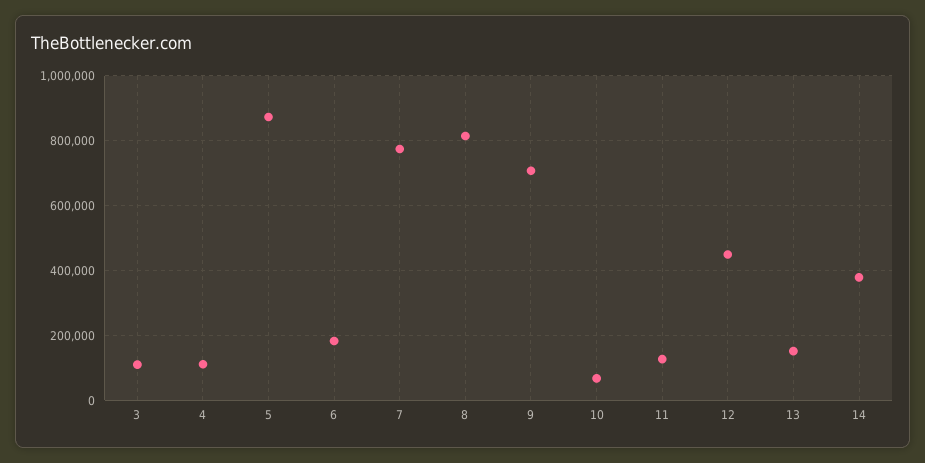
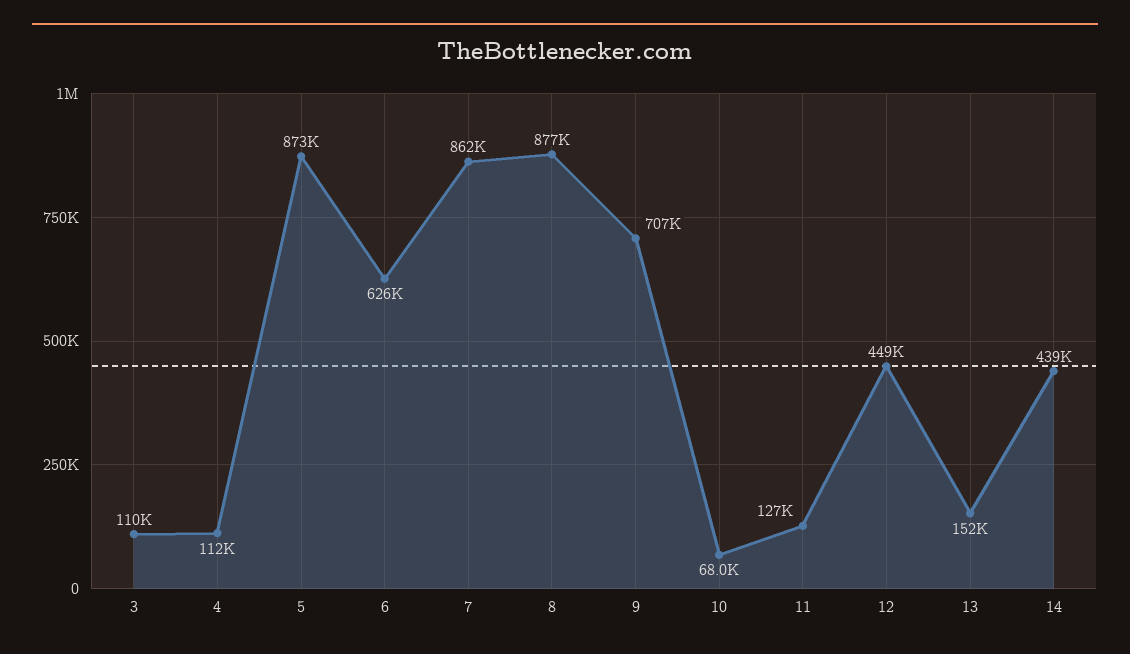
  {
    "3": 110000,
    "4": 112000,
    "5": 873000,
-   "6": 180000,
+   "6": 626000,
-   "7": 780000,
+   "7": 862000,
-   "8": 820000,
+   "8": 877000,
    "9": 707000,
    "10": 68000,
    "11": 127000,
    "12": 449000,
    "13": 152000,
-   "14": 380000
+   "14": 439000
  }

